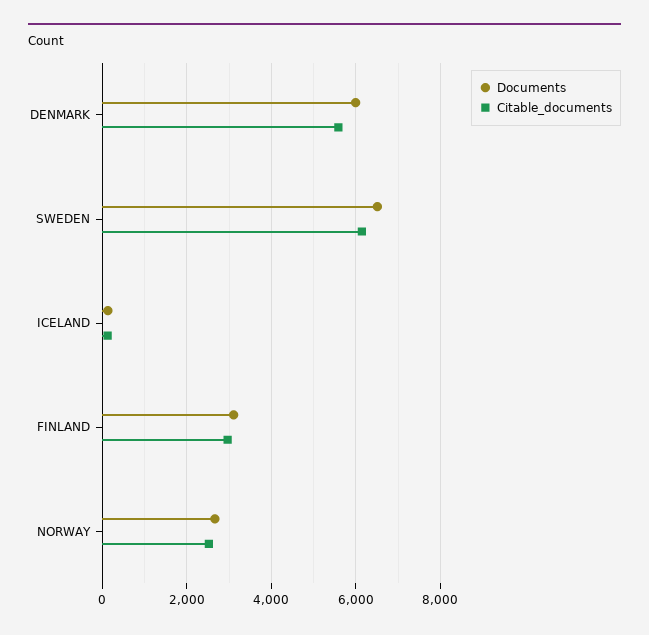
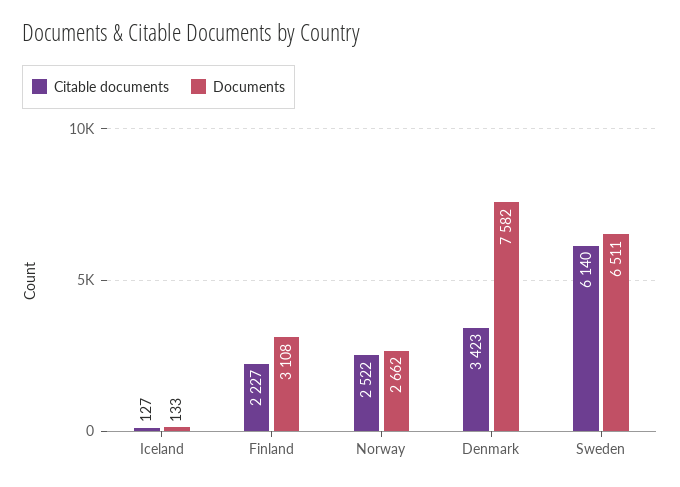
  {
    "Documents": {
-     "DENMARK": 6000,
+     "DENMARK": 7582,
      "SWEDEN": 6511,
      "ICELAND": 133,
      "FINLAND": 3108,
      "NORWAY": 2662
    },
    "Citable_documents": {
-     "DENMARK": 5600,
+     "DENMARK": 3423,
      "SWEDEN": 6140,
      "ICELAND": 127,
-     "FINLAND": 3000,
+     "FINLAND": 2227,
      "NORWAY": 2522
    }
  }

